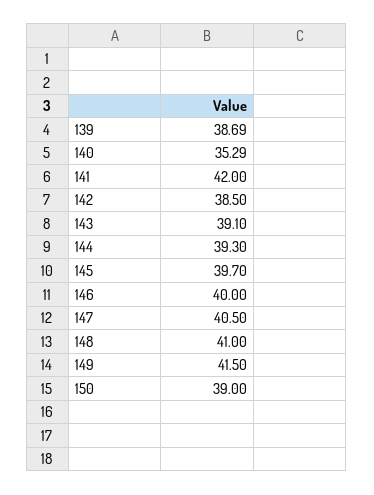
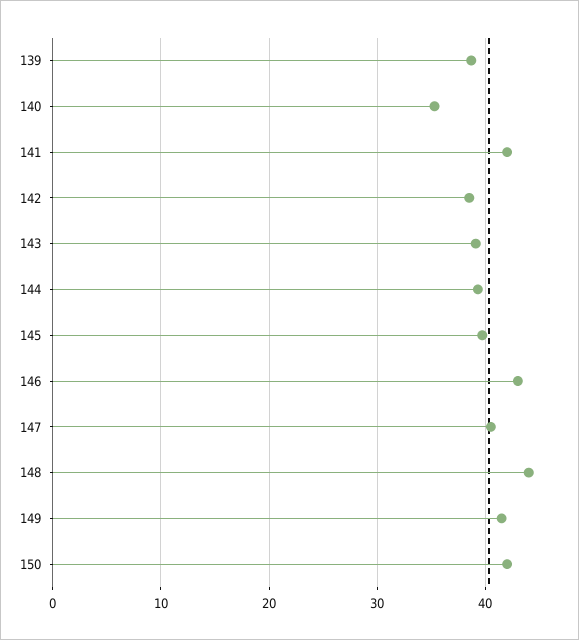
  {
    "139": 38.69,
    "140": 35.29,
    "141": 42,
    "142": 38.5,
    "143": 39.1,
    "144": 39.3,
    "145": 39.7,
-   "146": 40,
+   "146": 43,
    "147": 40.5,
-   "148": 41,
+   "148": 44,
    "149": 41.5,
-   "150": 39
+   "150": 42
  }

